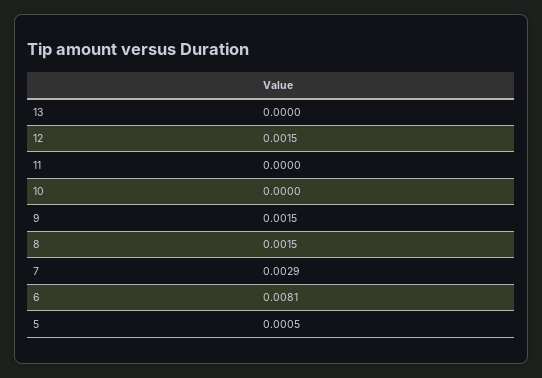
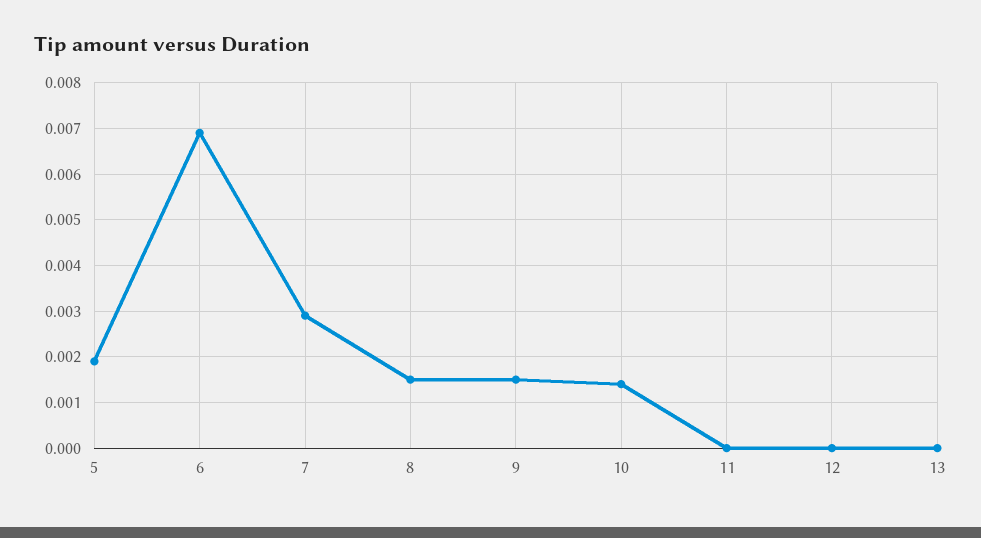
  {
    "13": 0,
-   "12": 0.0015,
+   "12": 0,
    "11": 0,
-   "10": 0,
+   "10": 0.0015,
    "9": 0.0015,
    "8": 0.0015,
    "7": 0.0029,
-   "6": 0.0081,
+   "6": 0.007,
-   "5": 0.0005
+   "5": 0.002
  }

